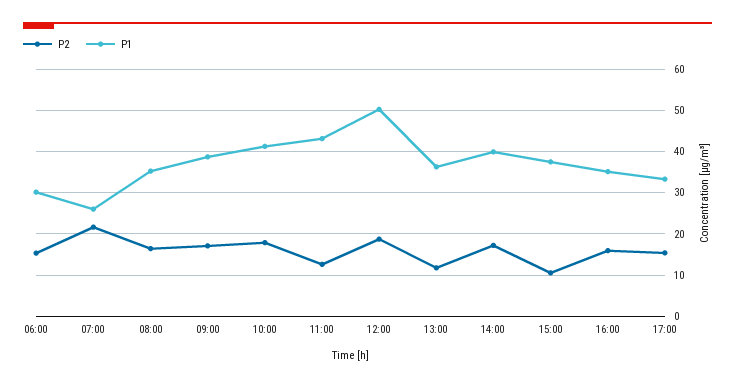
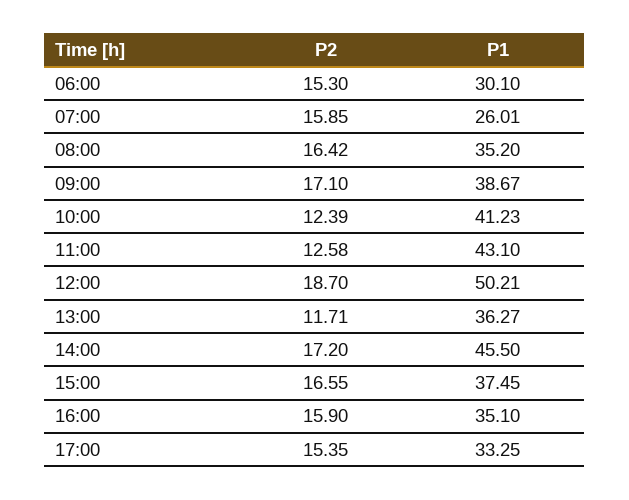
  {
    "P2": {
      "06:00": 15.3,
-     "07:00": 22,
+     "07:00": 15.85,
      "08:00": 16.42,
      "09:00": 17.1,
-     "10:00": 18,
+     "10:00": 12.39,
      "11:00": 12.58,
      "12:00": 18.7,
      "13:00": 11.71,
      "14:00": 17.2,
-     "15:00": 10,
+     "15:00": 16.55,
      "16:00": 15.9,
      "17:00": 15.35
    },
    "P1": {
      "06:00": 30.1,
      "07:00": 26.01,
      "08:00": 35.2,
      "09:00": 38.67,
      "10:00": 41.23,
      "11:00": 43.1,
      "12:00": 50.21,
      "13:00": 36.27,
-     "14:00": 40,
+     "14:00": 45.5,
      "15:00": 37.45,
      "16:00": 35.1,
      "17:00": 33.25
    }
  }

